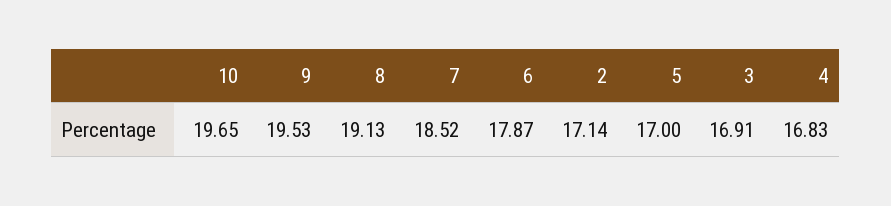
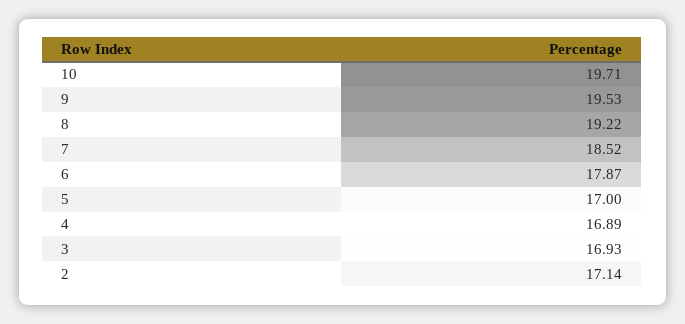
  {
-   "10": 19.65,
+   "10": 19.71,
    "9": 19.53,
-   "8": 19.13,
+   "8": 19.22,
    "7": 18.52,
    "6": 17.87,
    "2": 17.14,
    "5": 17,
-   "3": 16.91,
+   "3": 16.93,
-   "4": 16.83
+   "4": 16.89
  }

